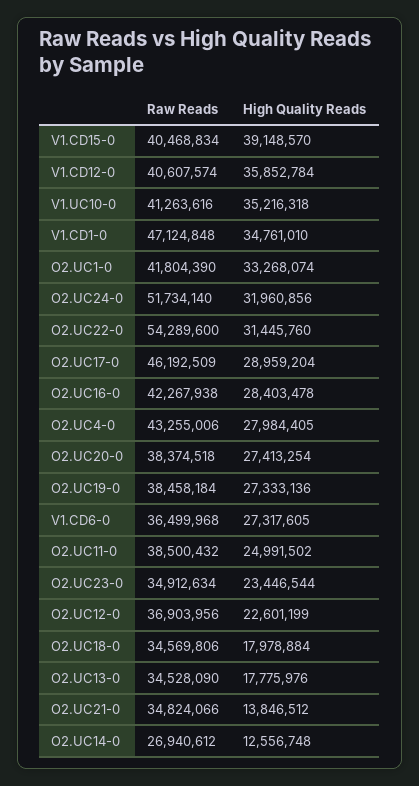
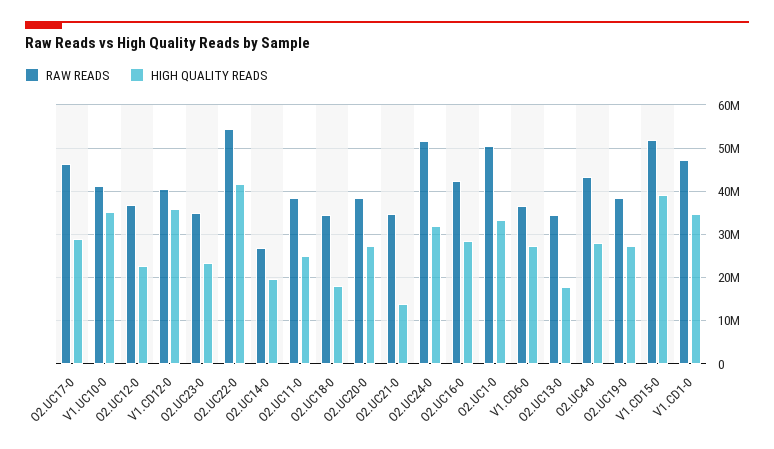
  {
    "Raw Reads": {
-     "V1.CD15-0": 40468834,
+     "V1.CD15-0": 52000000,
      "V1.CD12-0": 40607574,
      "V1.UC10-0": 41263616,
      "V1.CD1-0": 47124848,
-     "O2.UC1-0": 41804390,
+     "O2.UC1-0": 50000000,
      "O2.UC24-0": 51734140,
      "O2.UC22-0": 54289600,
      "O2.UC17-0": 46192509,
      "O2.UC16-0": 42267938,
      "O2.UC4-0": 43255006,
      "O2.UC20-0": 38374518,
      "O2.UC19-0": 38458184,
      "V1.CD6-0": 36499968,
      "O2.UC11-0": 38500432,
      "O2.UC23-0": 34912634,
      "O2.UC12-0": 36903956,
      "O2.UC18-0": 34569806,
      "O2.UC13-0": 34528090,
      "O2.UC21-0": 34824066,
      "O2.UC14-0": 26940612
    },
    "High Quality Reads": {
      "V1.CD15-0": 39148570,
      "V1.CD12-0": 35852784,
      "V1.UC10-0": 35216318,
      "V1.CD1-0": 34761010,
      "O2.UC1-0": 33268074,
      "O2.UC24-0": 31960856,
-     "O2.UC22-0": 31445760,
+     "O2.UC22-0": 42000000,
      "O2.UC17-0": 28959204,
      "O2.UC16-0": 28403478,
      "O2.UC4-0": 27984405,
      "O2.UC20-0": 27413254,
      "O2.UC19-0": 27333136,
      "V1.CD6-0": 27317605,
      "O2.UC11-0": 24991502,
      "O2.UC23-0": 23446544,
      "O2.UC12-0": 22601199,
      "O2.UC18-0": 17978884,
      "O2.UC13-0": 17775976,
      "O2.UC21-0": 13846512,
-     "O2.UC14-0": 12556748
+     "O2.UC14-0": 20000000
    }
  }

